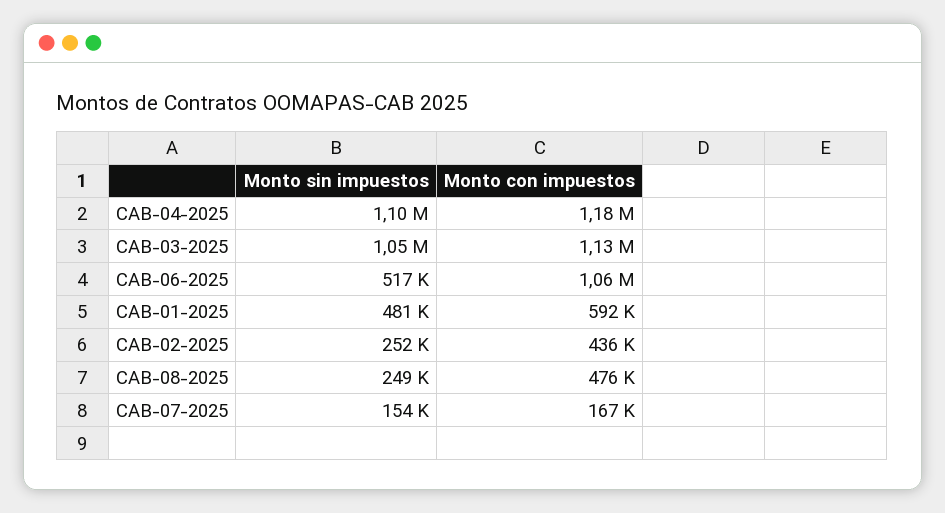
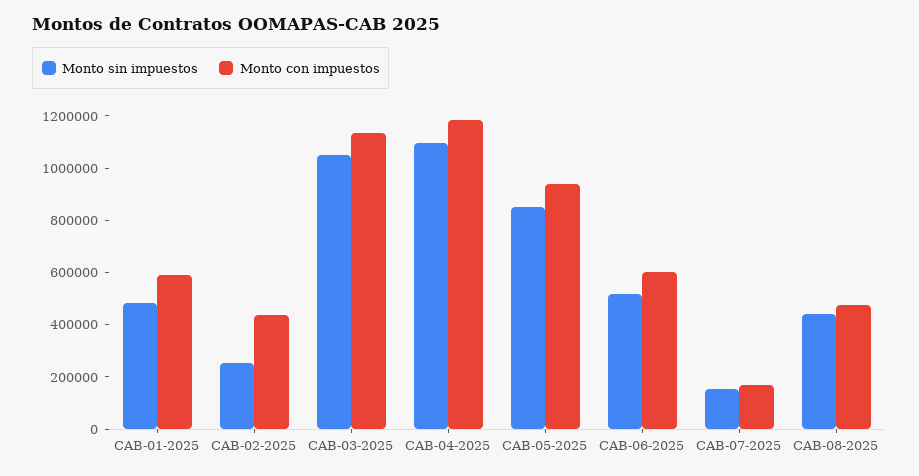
  {
    "Monto sin impuestos": {
      "CAB-04-2025": 1100000,
      "CAB-03-2025": 1050000,
      "CAB-06-2025": 517000,
      "CAB-01-2025": 481000,
      "CAB-02-2025": 252000,
-     "CAB-08-2025": 249000,
+     "CAB-08-2025": 450000,
-     "CAB-07-2025": 154000
+     "CAB-07-2025": 154000,
+     "CAB-05-2025": 850000
    },
    "Monto con impuestos": {
      "CAB-04-2025": 1180000,
      "CAB-03-2025": 1130000,
-     "CAB-06-2025": 1060000,
+     "CAB-06-2025": 600000,
      "CAB-01-2025": 592000,
      "CAB-02-2025": 436000,
      "CAB-08-2025": 476000,
-     "CAB-07-2025": 167000
+     "CAB-07-2025": 167000,
+     "CAB-05-2025": 950000
    }
  }

